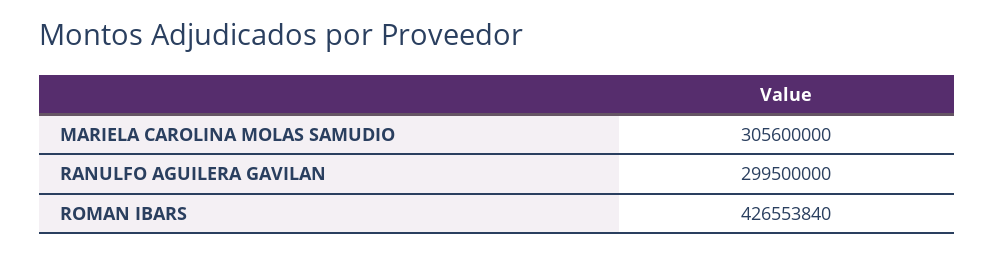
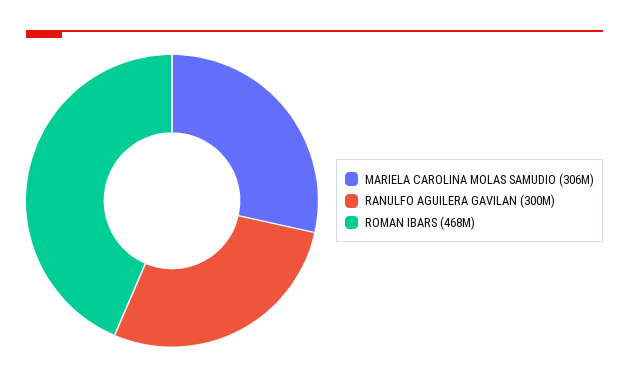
  {
    "MARIELA CAROLINA MOLAS SAMUDIO": 305600000,
    "RANULFO AGUILERA GAVILAN": 299500000,
-   "ROMAN IBARS": 426553840
+   "ROMAN IBARS": 468000000
  }

